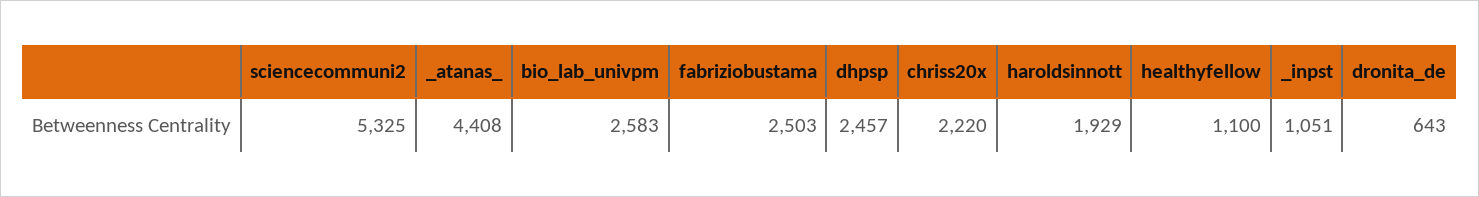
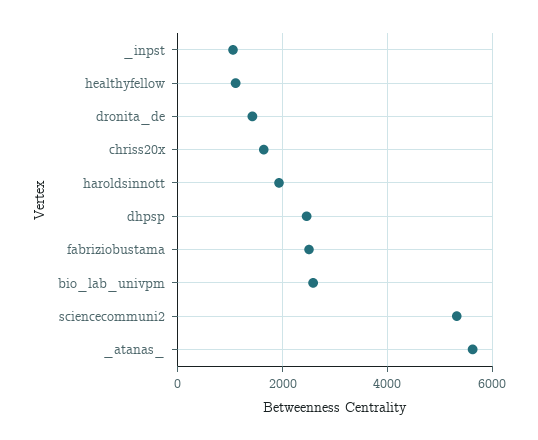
  {
    "sciencecommuni2": 5325,
-   "_atanas_": 4408,
+   "_atanas_": 5600,
    "bio_lab_univpm": 2583,
    "fabriziobustama": 2503,
    "dhpsp": 2457,
-   "chriss20x": 2220,
+   "chriss20x": 1600,
    "haroldsinnott": 1929,
    "healthyfellow": 1100,
    "_inpst": 1051,
-   "dronita_de": 643
+   "dronita_de": 1400
  }

